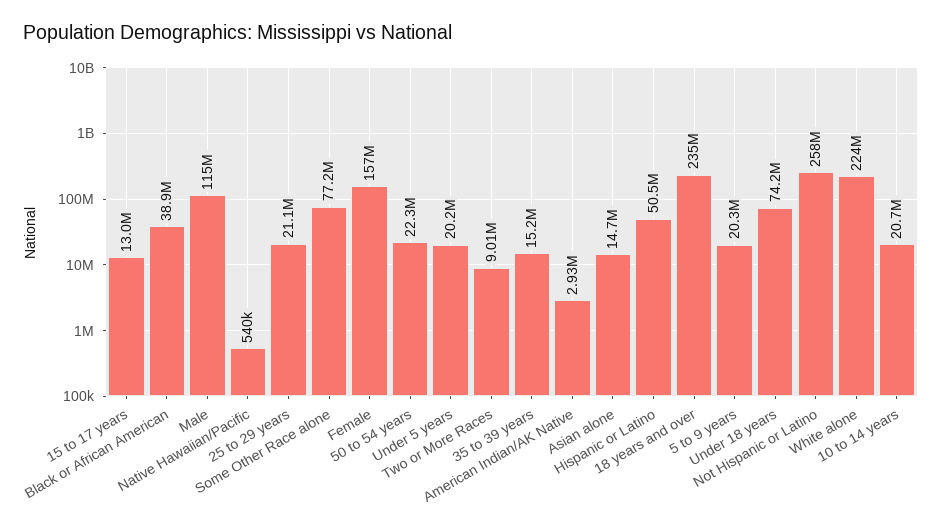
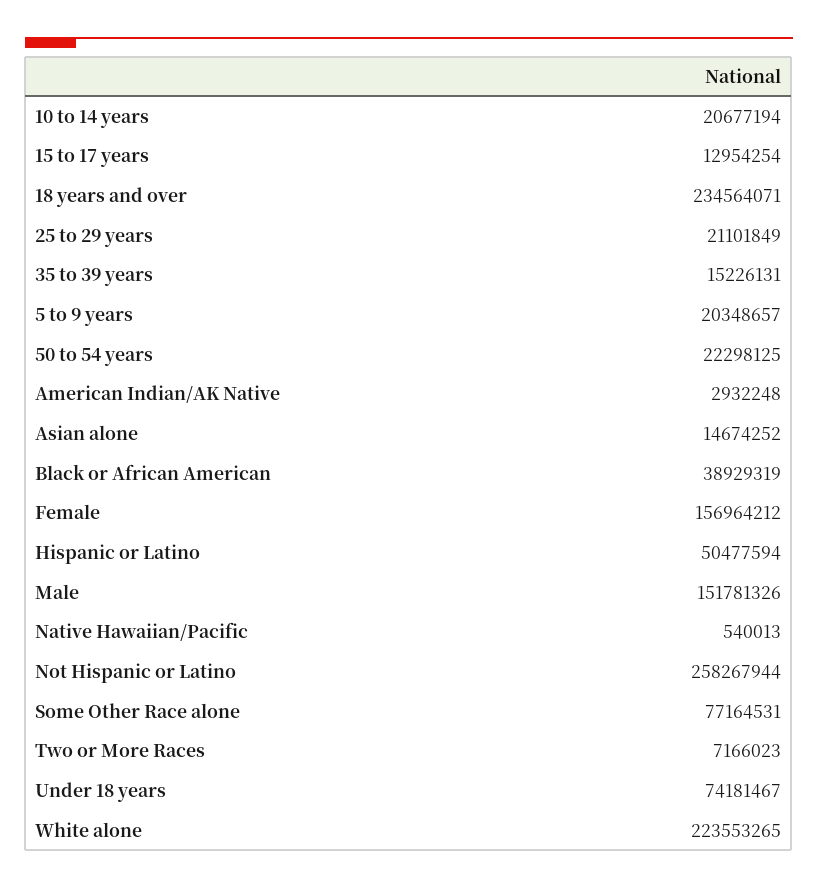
  {
    "15 to 17 years": 12954254,
    "Black or African American": 38929319,
-   "Male": 115000000,
+   "Male": 151781326,
    "Native Hawaiian/Pacific": 540013,
    "25 to 29 years": 21101849,
    "Some Other Race alone": 77164531,
    "Female": 156964212,
    "50 to 54 years": 22298125,
-   "Under 5 years": 20200000,
-   "Two or More Races": 9010000,
+   "Two or More Races": 7166023,
    "35 to 39 years": 15226131,
    "American Indian/AK Native": 2932248,
    "Asian alone": 14674252,
    "Hispanic or Latino": 50477594,
    "18 years and over": 234564071,
    "5 to 9 years": 20348657,
    "Under 18 years": 74181467,
    "Not Hispanic or Latino": 258267944,
    "White alone": 223553265,
    "10 to 14 years": 20677194
  }

